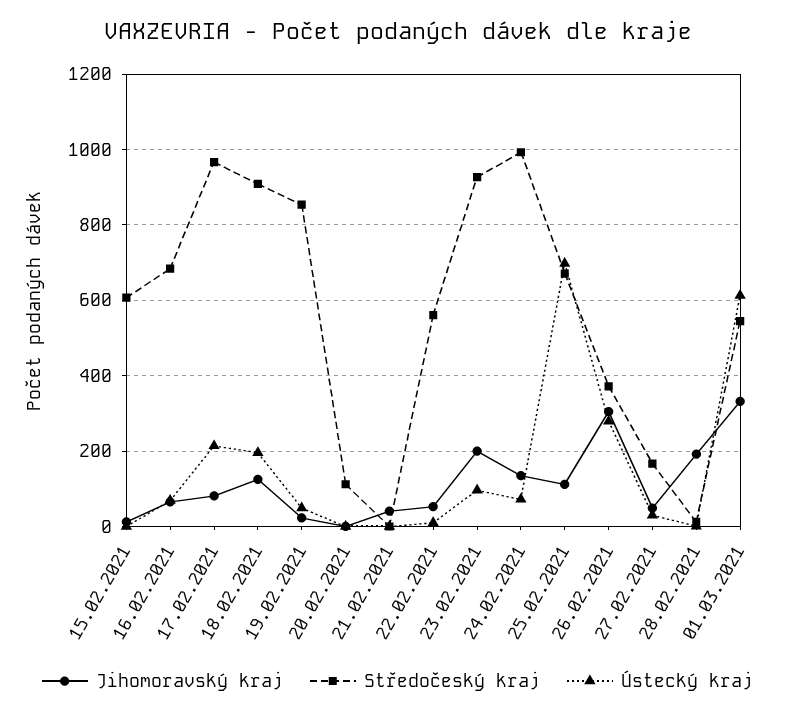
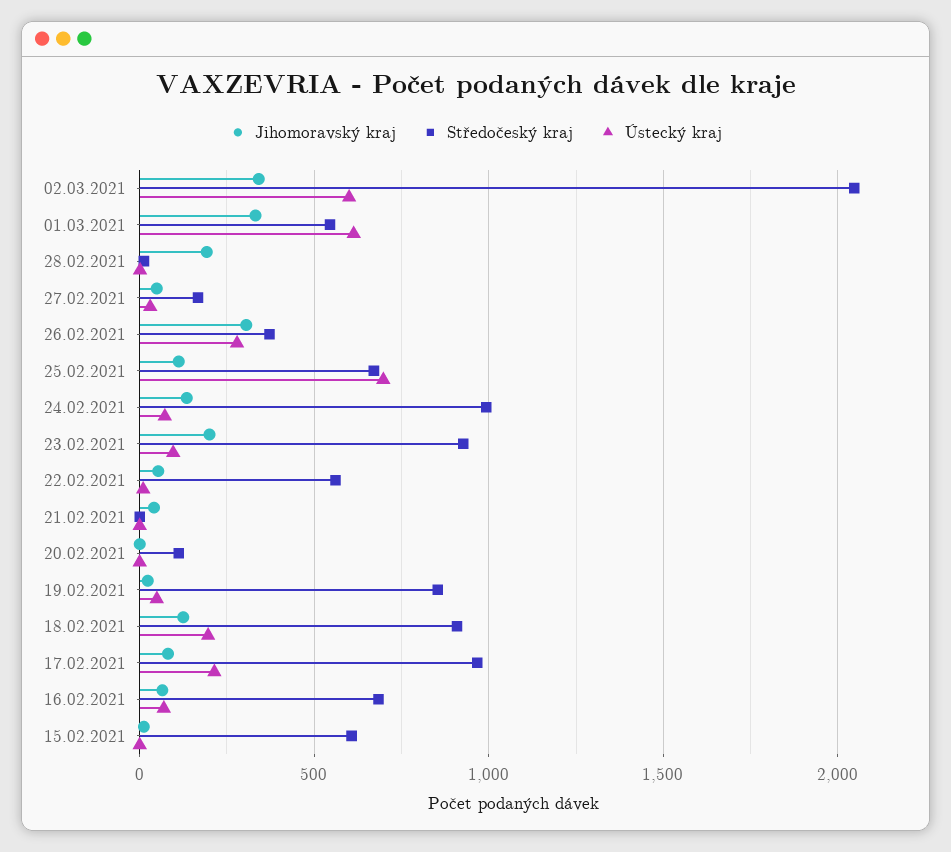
  {
    "Jihomoravský kraj": {
      "15.02.2021": 20,
      "16.02.2021": 60,
      "17.02.2021": 80,
      "18.02.2021": 120,
      "19.02.2021": 20,
      "20.02.2021": 0,
      "21.02.2021": 40,
      "22.02.2021": 60,
      "23.02.2021": 200,
      "24.02.2021": 140,
      "25.02.2021": 120,
      "26.02.2021": 300,
      "27.02.2021": 40,
      "28.02.2021": 200,
-     "01.03.2021": 340
+     "01.03.2021": 340,
+     "02.03.2021": 350
    },
    "Středočeský kraj": {
      "15.02.2021": 600,
      "16.02.2021": 680,
      "17.02.2021": 960,
      "18.02.2021": 900,
      "19.02.2021": 860,
      "20.02.2021": 120,
      "21.02.2021": 0,
      "22.02.2021": 560,
      "23.02.2021": 920,
      "24.02.2021": 1000,
      "25.02.2021": 680,
      "26.02.2021": 380,
      "27.02.2021": 160,
      "28.02.2021": 20,
-     "01.03.2021": 540
+     "01.03.2021": 540,
+     "02.03.2021": 2050
    },
    "Ústecký kraj": {
      "15.02.2021": 0,
      "16.02.2021": 60,
      "17.02.2021": 220,
      "18.02.2021": 200,
      "19.02.2021": 40,
      "20.02.2021": 0,
      "21.02.2021": 0,
      "22.02.2021": 20,
      "23.02.2021": 100,
      "24.02.2021": 80,
      "25.02.2021": 700,
      "26.02.2021": 280,
      "27.02.2021": 40,
      "28.02.2021": 0,
-     "01.03.2021": 620
+     "01.03.2021": 620,
+     "02.03.2021": 600
    }
  }

